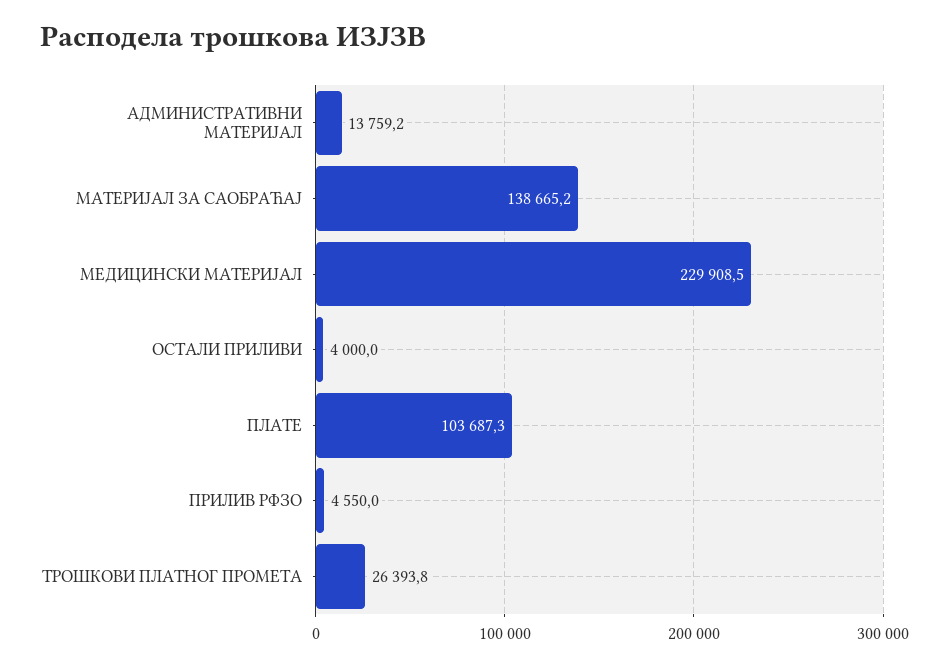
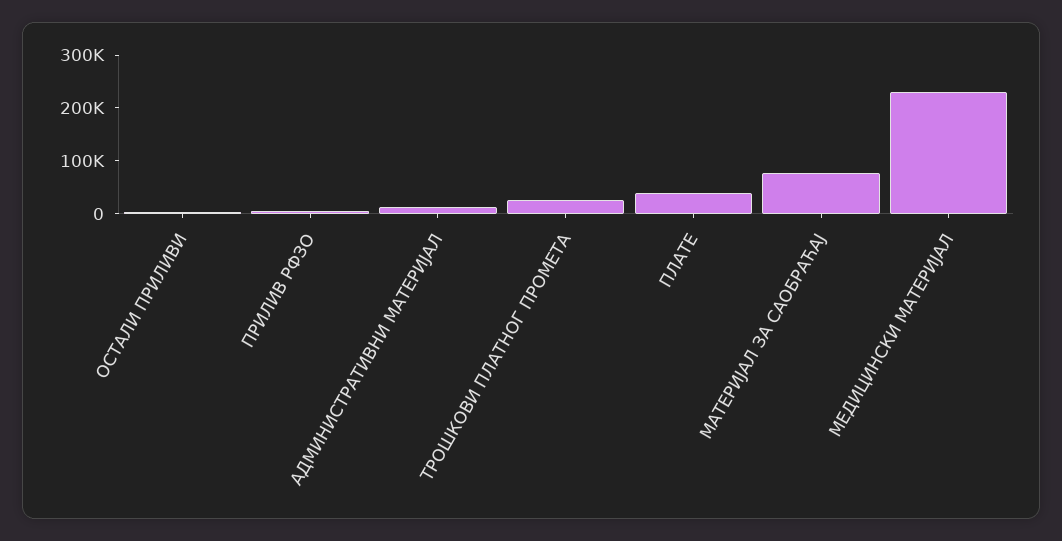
  {
    "АДМИНИСТРАТИВНИ МАТЕРИЈАЛ": 13759.2,
-   "МАТЕРИЈАЛ ЗА САОБРАЋАЈ": 138665.2,
+   "МАТЕРИЈАЛ ЗА САОБРАЋАЈ": 80000,
    "МЕДИЦИНСКИ МАТЕРИЈАЛ": 229908.5,
    "ОСТАЛИ ПРИЛИВИ": 4000,
-   "ПЛАТЕ": 103687.3,
+   "ПЛАТЕ": 40000,
    "ПРИЛИВ РФЗО": 4550,
    "ТРОШКОВИ ПЛАТНОГ ПРОМЕТА": 26393.8
  }

